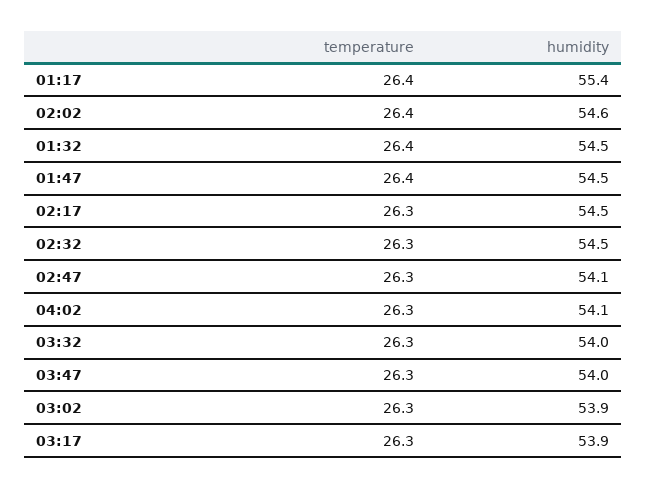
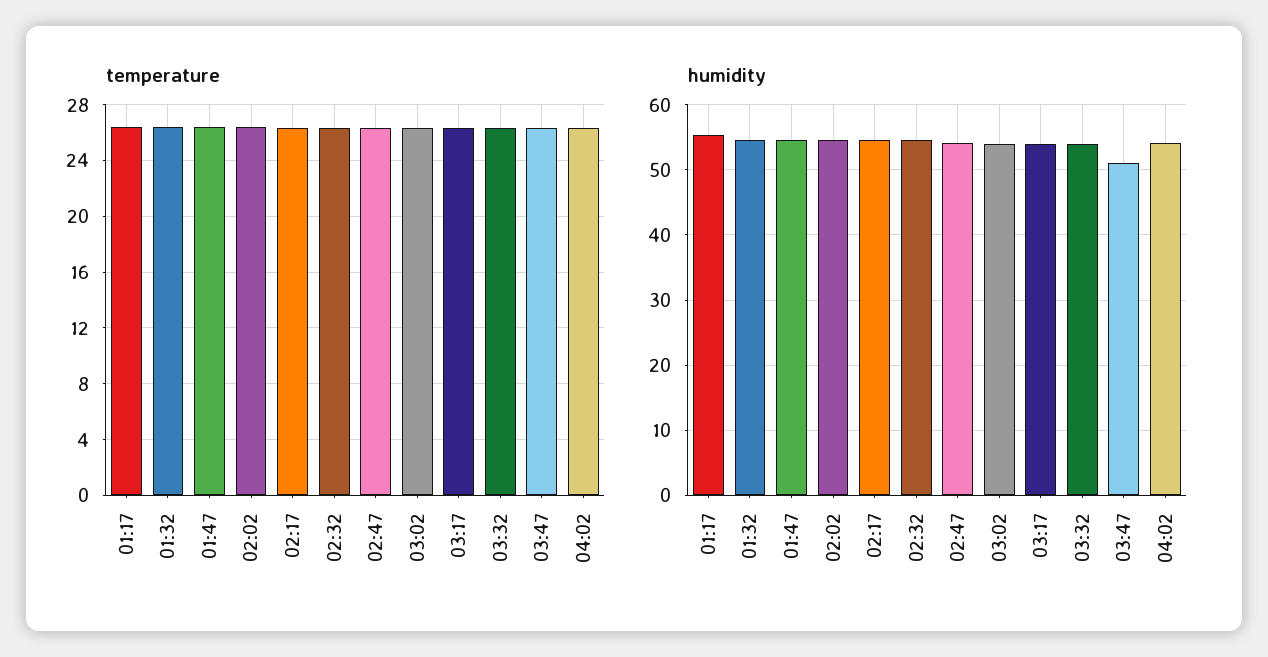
  {
    "temperature": {
      "01:17": 26.4,
      "02:02": 26.4,
      "01:32": 26.4,
      "01:47": 26.4,
      "02:17": 26.3,
      "02:32": 26.3,
      "02:47": 26.3,
      "04:02": 26.3,
      "03:32": 26.3,
      "03:47": 26.3,
      "03:02": 26.3,
      "03:17": 26.3
    },
    "humidity": {
      "01:17": 55.4,
      "02:02": 54.6,
      "01:32": 54.5,
      "01:47": 54.5,
      "02:17": 54.5,
      "02:32": 54.5,
      "02:47": 54.1,
      "04:02": 54.1,
      "03:32": 54,
-     "03:47": 54,
+     "03:47": 51,
      "03:02": 53.9,
      "03:17": 53.9
    }
  }

